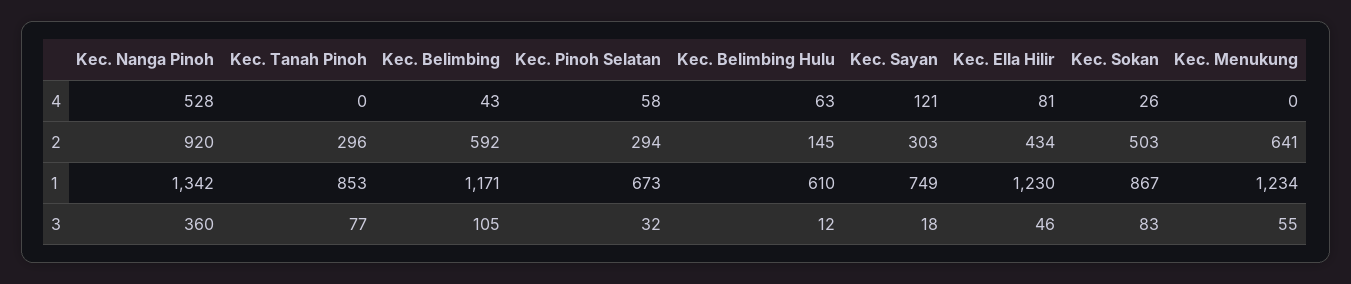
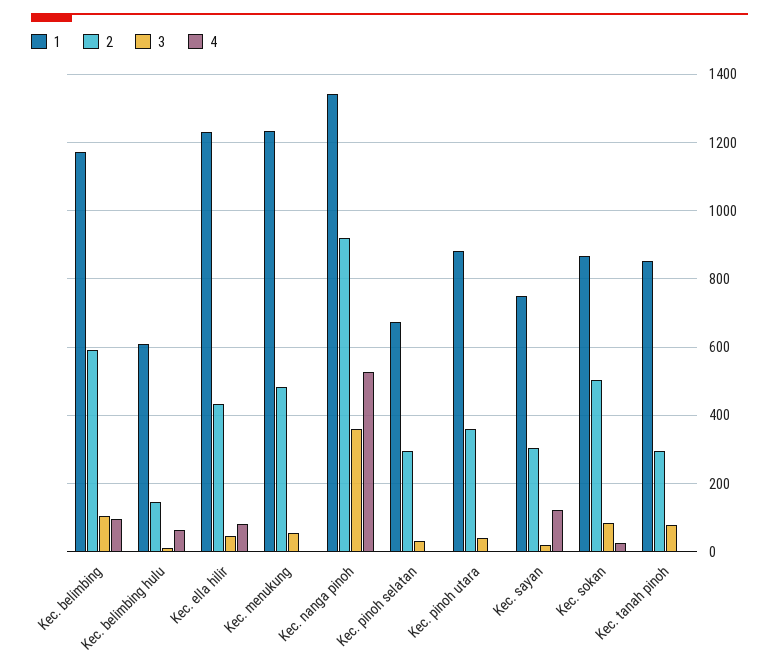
  {
    "4": {
      "Kec. Nanga Pinoh": 528,
      "Kec. Tanah Pinoh": 0,
-     "Kec. Belimbing": 43,
+     "Kec. Belimbing": 100,
-     "Kec. Pinoh Selatan": 58,
+     "Kec. Pinoh Selatan": 0,
      "Kec. Belimbing Hulu": 63,
      "Kec. Sayan": 121,
      "Kec. Ella Hilir": 81,
      "Kec. Sokan": 26,
-     "Kec. Menukung": 0
+     "Kec. Menukung": 0,
+     "Kec. pinoh utara": 0
    },
    "2": {
      "Kec. Nanga Pinoh": 920,
      "Kec. Tanah Pinoh": 296,
      "Kec. Belimbing": 592,
      "Kec. Pinoh Selatan": 294,
      "Kec. Belimbing Hulu": 145,
      "Kec. Sayan": 303,
      "Kec. Ella Hilir": 434,
      "Kec. Sokan": 503,
-     "Kec. Menukung": 641
+     "Kec. Menukung": 480,
+     "Kec. pinoh utara": 360
    },
    "1": {
      "Kec. Nanga Pinoh": 1342,
      "Kec. Tanah Pinoh": 853,
      "Kec. Belimbing": 1171,
      "Kec. Pinoh Selatan": 673,
      "Kec. Belimbing Hulu": 610,
      "Kec. Sayan": 749,
      "Kec. Ella Hilir": 1230,
      "Kec. Sokan": 867,
-     "Kec. Menukung": 1234
+     "Kec. Menukung": 1234,
+     "Kec. pinoh utara": 880
    },
    "3": {
      "Kec. Nanga Pinoh": 360,
      "Kec. Tanah Pinoh": 77,
      "Kec. Belimbing": 105,
      "Kec. Pinoh Selatan": 32,
      "Kec. Belimbing Hulu": 12,
      "Kec. Sayan": 18,
      "Kec. Ella Hilir": 46,
      "Kec. Sokan": 83,
-     "Kec. Menukung": 55
+     "Kec. Menukung": 55,
+     "Kec. pinoh utara": 40
    }
  }

